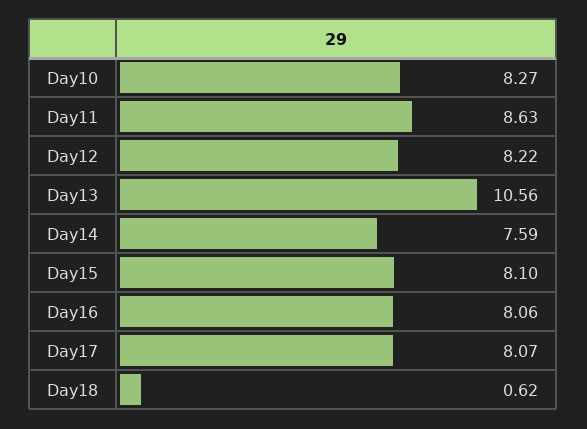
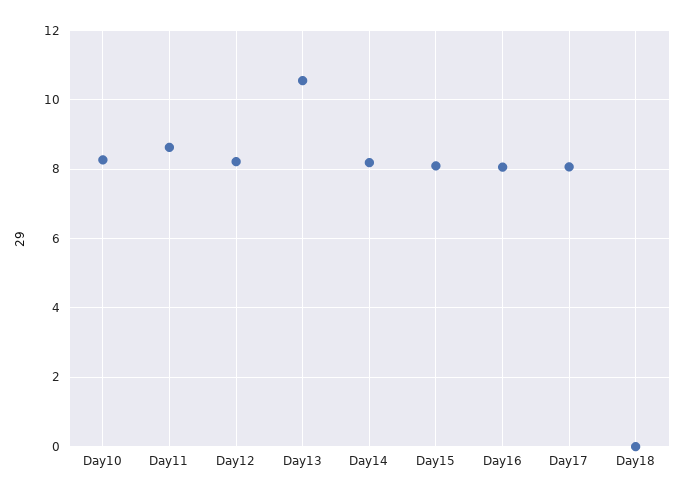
  {
    "Day10": 8.27,
    "Day11": 8.63,
    "Day12": 8.22,
    "Day13": 10.56,
-   "Day14": 7.59,
+   "Day14": 8.2,
    "Day15": 8.1,
    "Day16": 8.06,
    "Day17": 8.07,
-   "Day18": 0.62
+   "Day18": 0
  }

